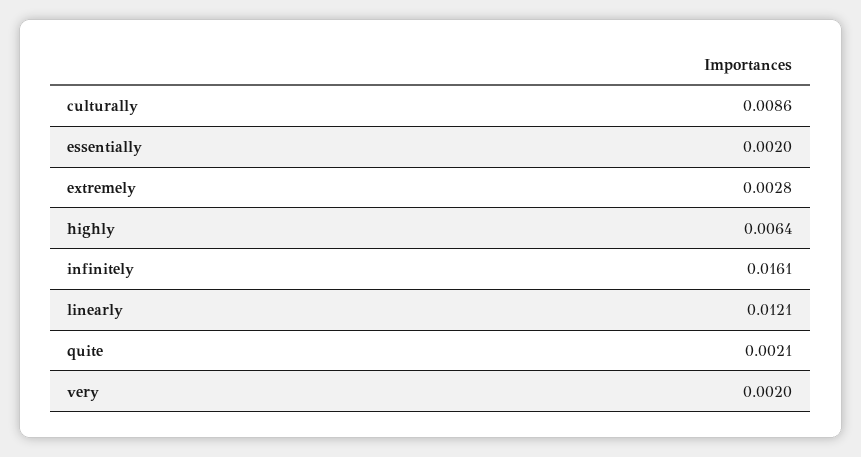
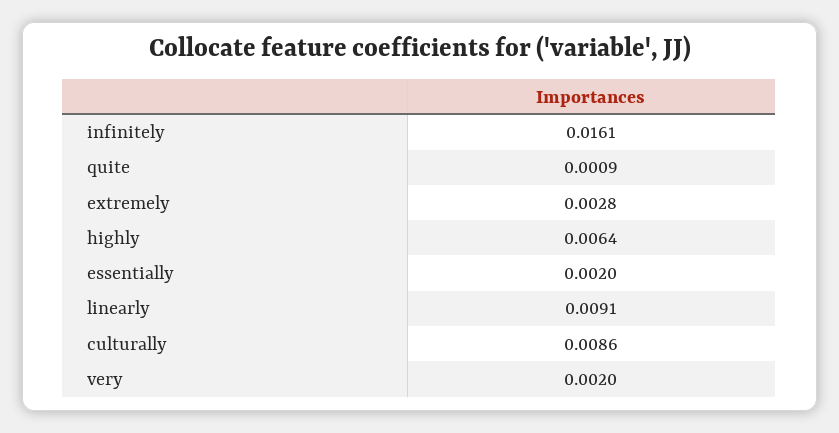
  {
    "culturally": 0.0086,
    "essentially": 0.002,
    "extremely": 0.0028,
    "highly": 0.0064,
    "infinitely": 0.0161,
-   "linearly": 0.0121,
+   "linearly": 0.0091,
-   "quite": 0.0021,
+   "quite": 0.0009,
    "very": 0.002
  }

